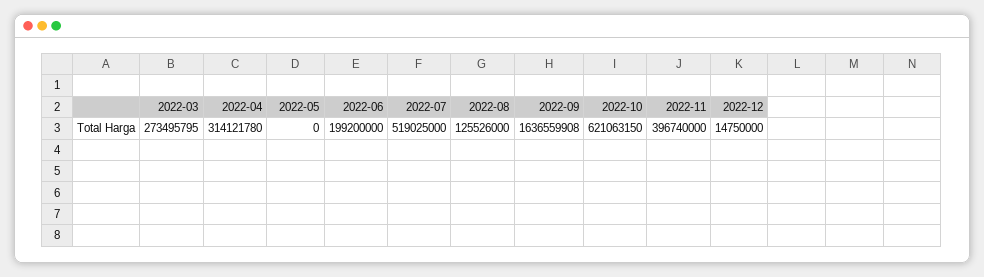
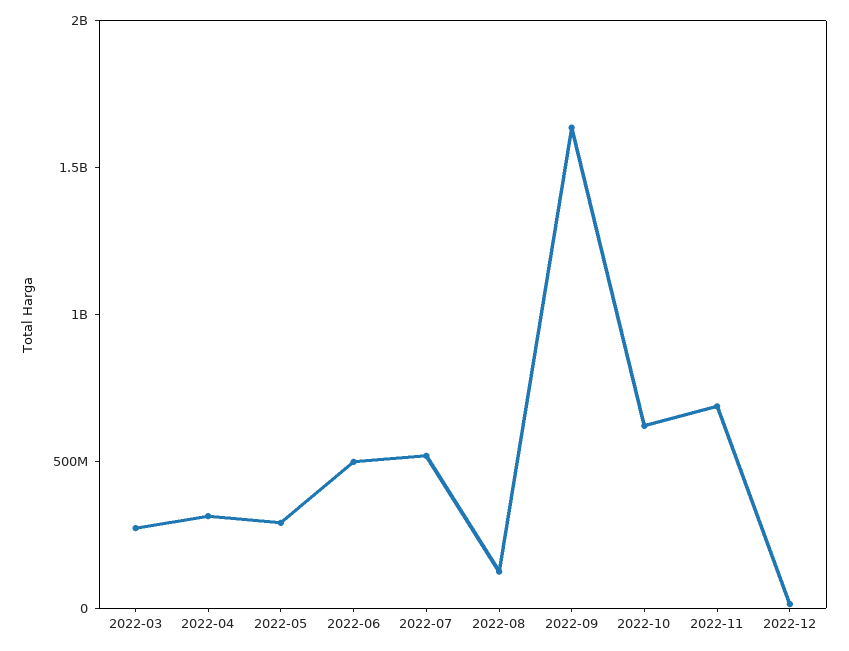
  {
    "2022-03": 273495795,
    "2022-04": 314121780,
-   "2022-05": 0,
+   "2022-05": 300000000,
-   "2022-06": 199200000,
+   "2022-06": 500000000,
    "2022-07": 519025000,
    "2022-08": 125526000,
    "2022-09": 1636559908,
    "2022-10": 621063150,
-   "2022-11": 396740000,
+   "2022-11": 700000000,
    "2022-12": 14750000
  }

